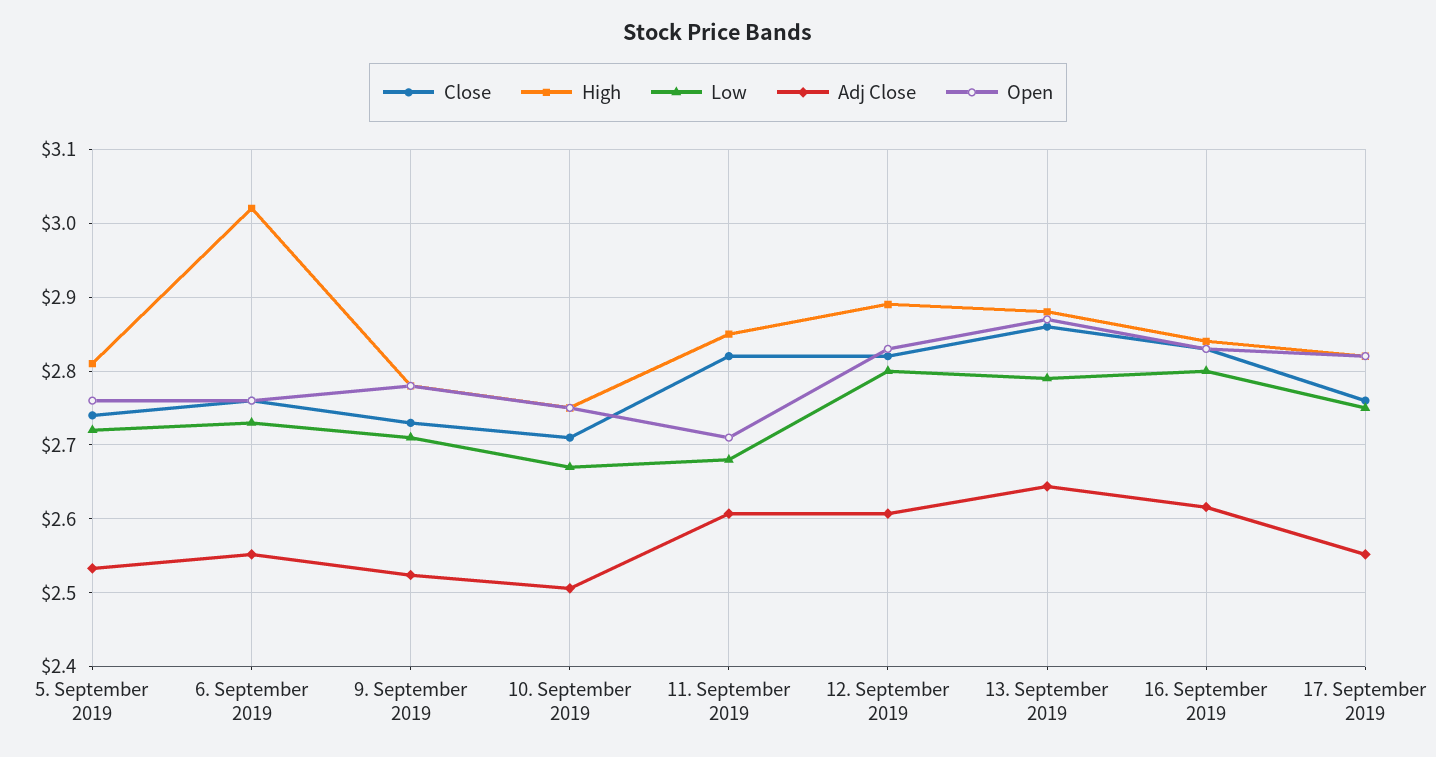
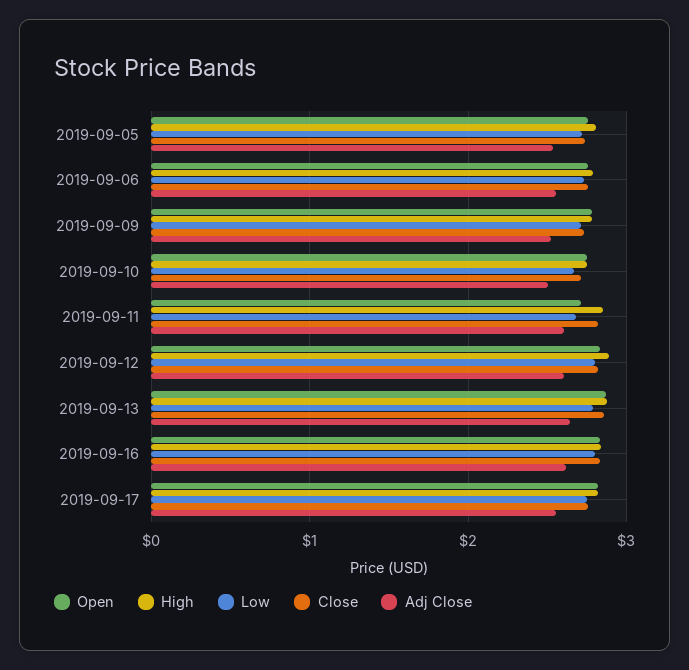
  {
    "Close": {
      "5. September 2019": 2.74,
      "6. September 2019": 2.76,
      "9. September 2019": 2.73,
      "10. September 2019": 2.71,
      "11. September 2019": 2.82,
      "12. September 2019": 2.82,
      "13. September 2019": 2.86,
      "16. September 2019": 2.83,
      "17. September 2019": 2.76
    },
    "High": {
      "5. September 2019": 2.81,
-     "6. September 2019": 3.02,
+     "6. September 2019": 2.8,
      "9. September 2019": 2.78,
      "10. September 2019": 2.75,
      "11. September 2019": 2.85,
      "12. September 2019": 2.89,
      "13. September 2019": 2.88,
      "16. September 2019": 2.84,
      "17. September 2019": 2.82
    },
    "Low": {
      "5. September 2019": 2.72,
      "6. September 2019": 2.73,
      "9. September 2019": 2.71,
      "10. September 2019": 2.67,
      "11. September 2019": 2.68,
      "12. September 2019": 2.8,
      "13. September 2019": 2.79,
      "16. September 2019": 2.8,
      "17. September 2019": 2.75
    },
    "Adj Close": {
      "5. September 2019": 2.53,
      "6. September 2019": 2.55,
      "9. September 2019": 2.52,
      "10. September 2019": 2.51,
      "11. September 2019": 2.61,
      "12. September 2019": 2.61,
      "13. September 2019": 2.64,
      "16. September 2019": 2.62,
      "17. September 2019": 2.55
    },
    "Open": {
      "5. September 2019": 2.76,
      "6. September 2019": 2.76,
      "9. September 2019": 2.78,
      "10. September 2019": 2.75,
      "11. September 2019": 2.71,
      "12. September 2019": 2.83,
      "13. September 2019": 2.87,
      "16. September 2019": 2.83,
      "17. September 2019": 2.82
    }
  }

